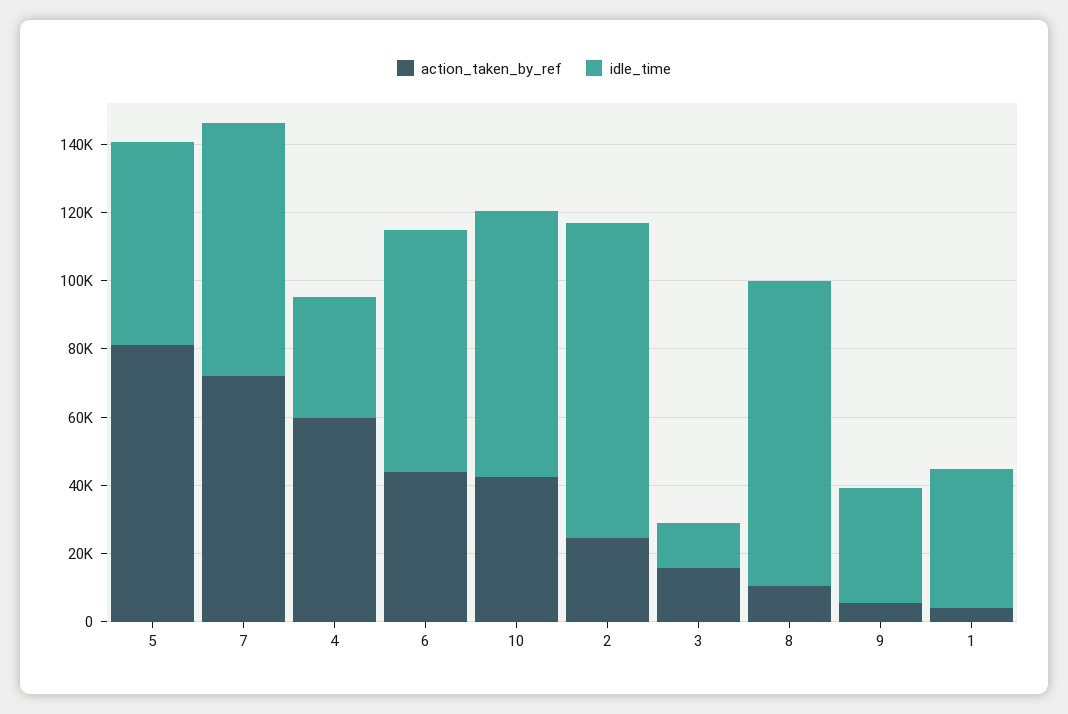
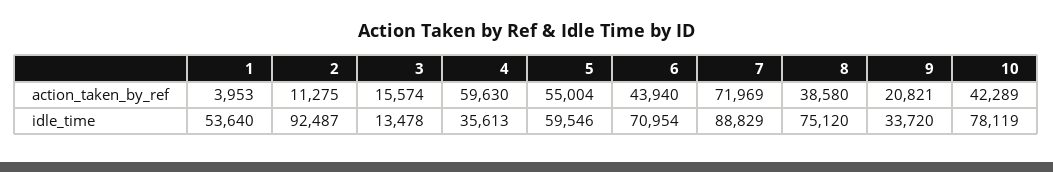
  {
    "action_taken_by_ref": {
-     "5": 80000,
+     "5": 55004,
      "7": 71969,
      "4": 59630,
      "6": 43940,
      "10": 42289,
-     "2": 25000,
+     "2": 11275,
      "3": 15574,
-     "8": 10000,
+     "8": 38580,
-     "9": 5000,
+     "9": 20821,
      "1": 3953
    },
    "idle_time": {
      "5": 59546,
-     "7": 75000,
+     "7": 88829,
      "4": 35613,
      "6": 70954,
      "10": 78119,
      "2": 92487,
      "3": 13478,
-     "8": 90000,
+     "8": 75120,
      "9": 33720,
-     "1": 40000
+     "1": 53640
    }
  }

